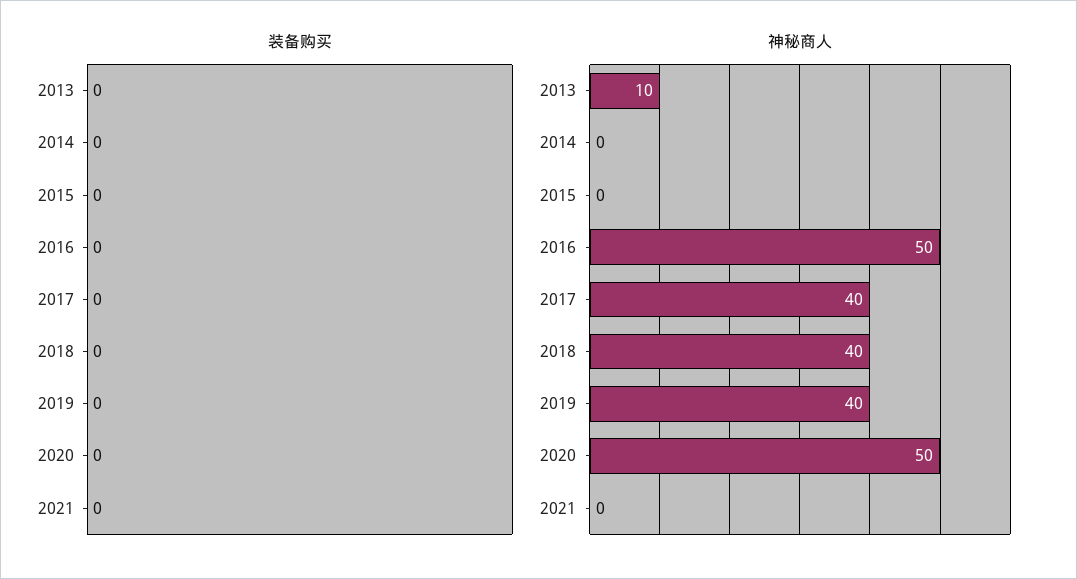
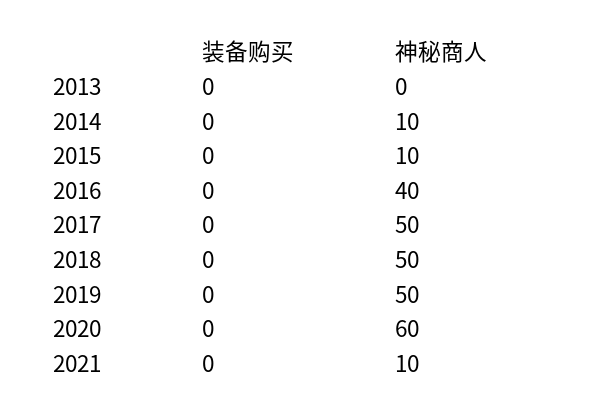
  {
    "装备购买": {
      "2013": 0,
      "2014": 0,
      "2015": 0,
      "2016": 0,
      "2017": 0,
      "2018": 0,
      "2019": 0,
      "2020": 0,
      "2021": 0
    },
    "神秘商人": {
-     "2013": 10,
+     "2013": 0,
-     "2014": 0,
+     "2014": 10,
-     "2015": 0,
+     "2015": 10,
-     "2016": 50,
+     "2016": 40,
-     "2017": 40,
+     "2017": 50,
-     "2018": 40,
+     "2018": 50,
-     "2019": 40,
+     "2019": 50,
-     "2020": 50,
+     "2020": 60,
-     "2021": 0
+     "2021": 10
    }
  }

